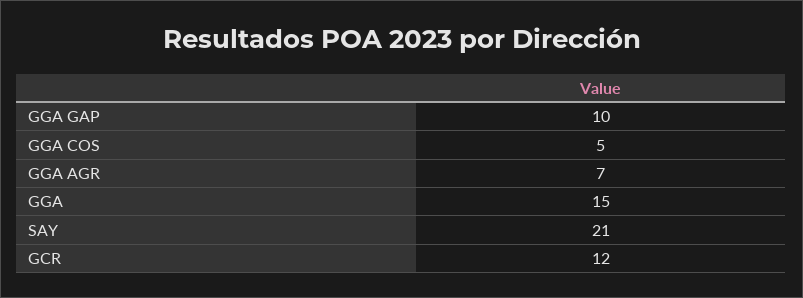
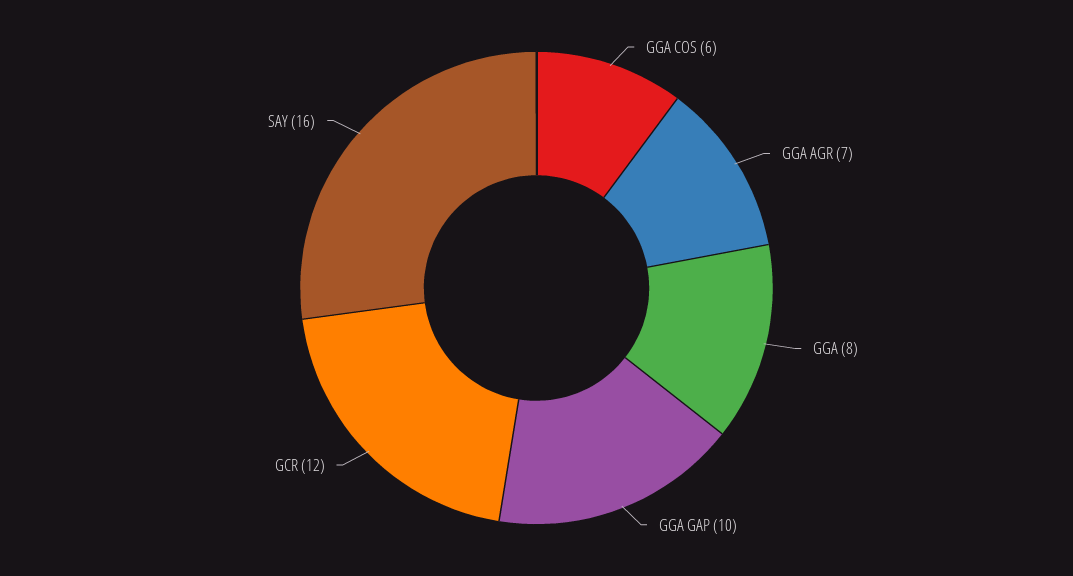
  {
    "GGA GAP": 10,
-   "GGA COS": 5,
+   "GGA COS": 6,
    "GGA AGR": 7,
-   "GGA": 15,
+   "GGA": 8,
-   "SAY": 21,
+   "SAY": 16,
    "GCR": 12
  }

